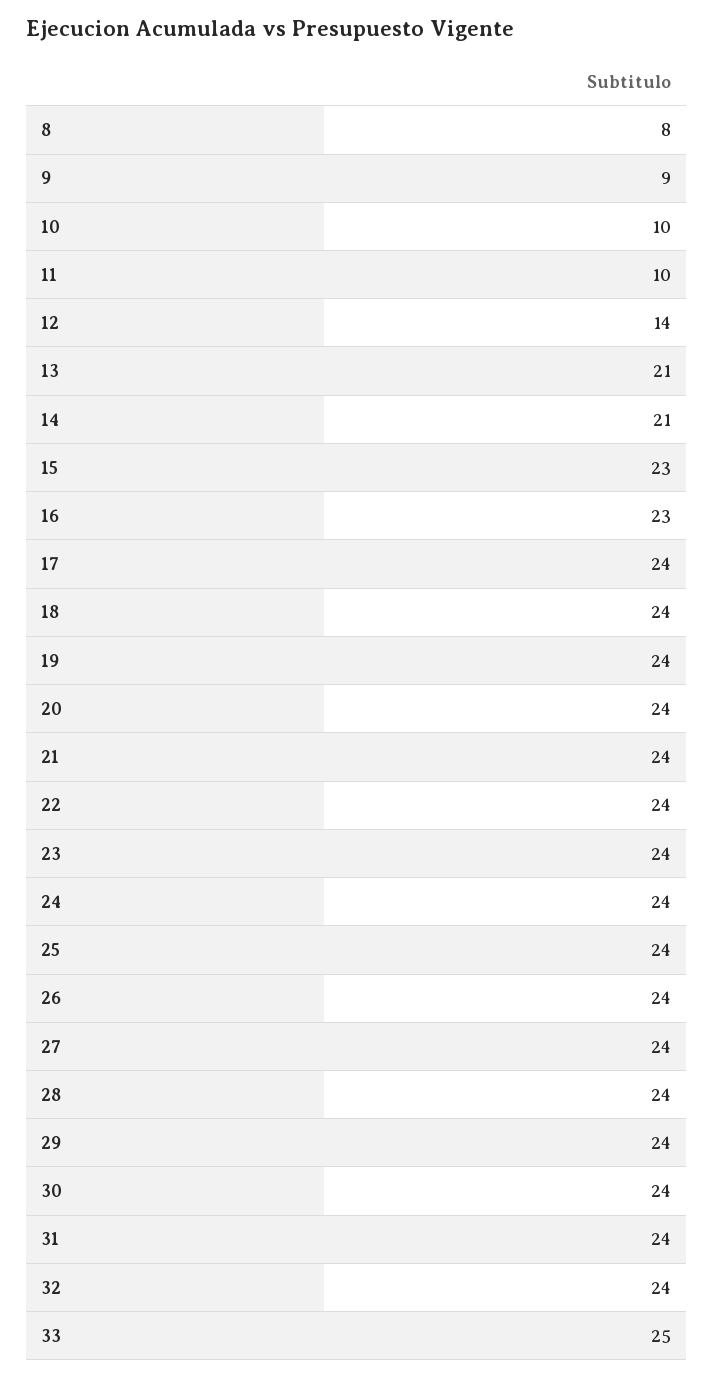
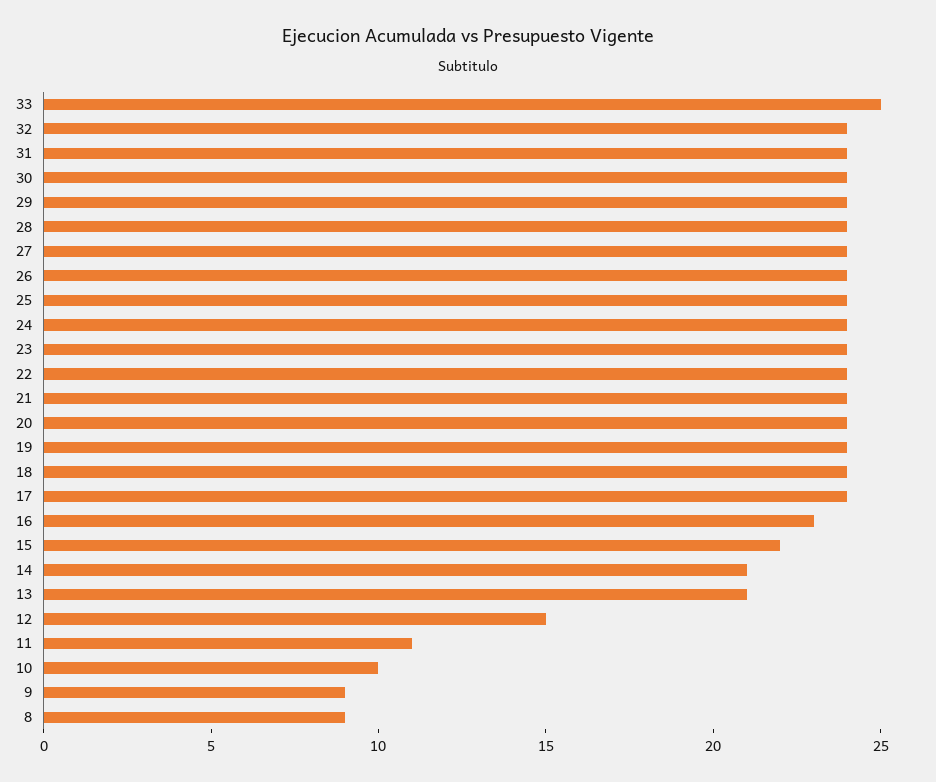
  {
-   "8": 8,
+   "8": 9,
    "9": 9,
    "10": 10,
-   "11": 10,
+   "11": 11,
-   "12": 14,
+   "12": 15,
    "13": 21,
    "14": 21,
-   "15": 23,
+   "15": 22,
    "16": 23,
    "17": 24,
    "18": 24,
    "19": 24,
    "20": 24,
    "21": 24,
    "22": 24,
    "23": 24,
    "24": 24,
    "25": 24,
    "26": 24,
    "27": 24,
    "28": 24,
    "29": 24,
    "30": 24,
    "31": 24,
    "32": 24,
    "33": 25
  }

